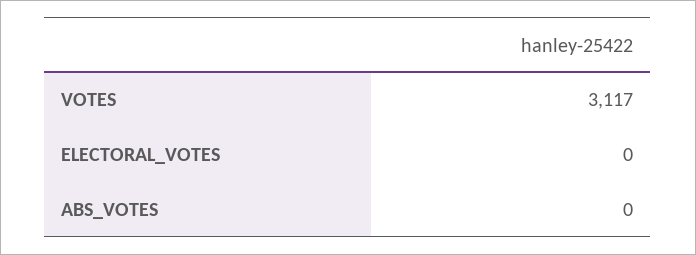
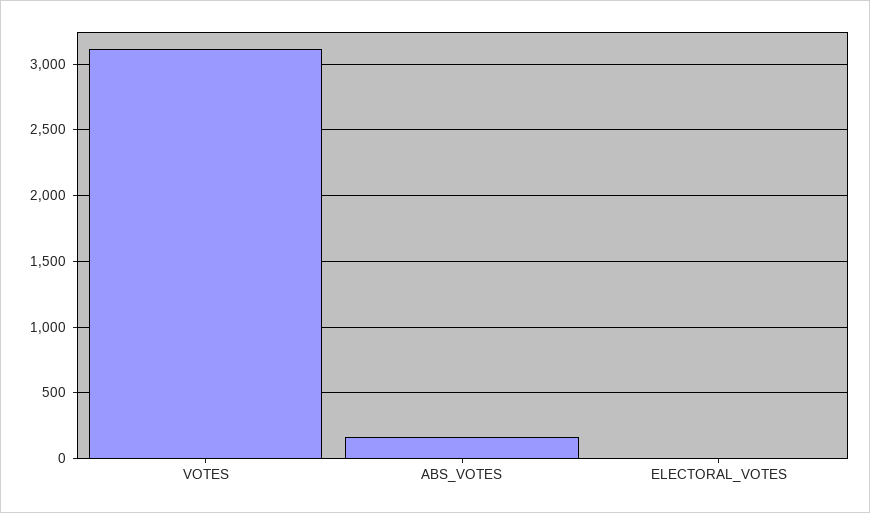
  {
    "VOTES": 3117,
    "ELECTORAL_VOTES": 0,
-   "ABS_VOTES": 0
+   "ABS_VOTES": 150
  }

